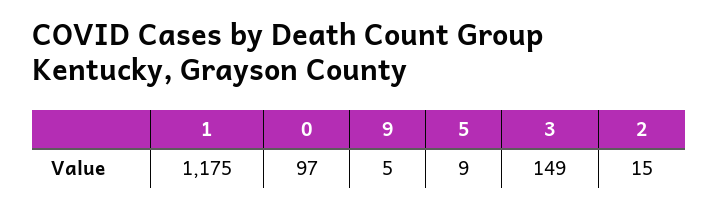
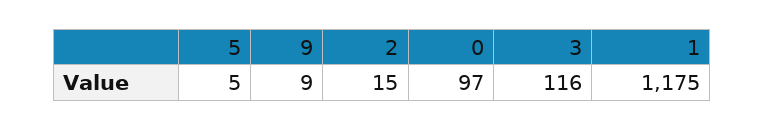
  {
    "1": 1175,
    "0": 97,
-   "9": 5,
+   "9": 9,
-   "5": 9,
+   "5": 5,
-   "3": 149,
+   "3": 116,
    "2": 15
  }

